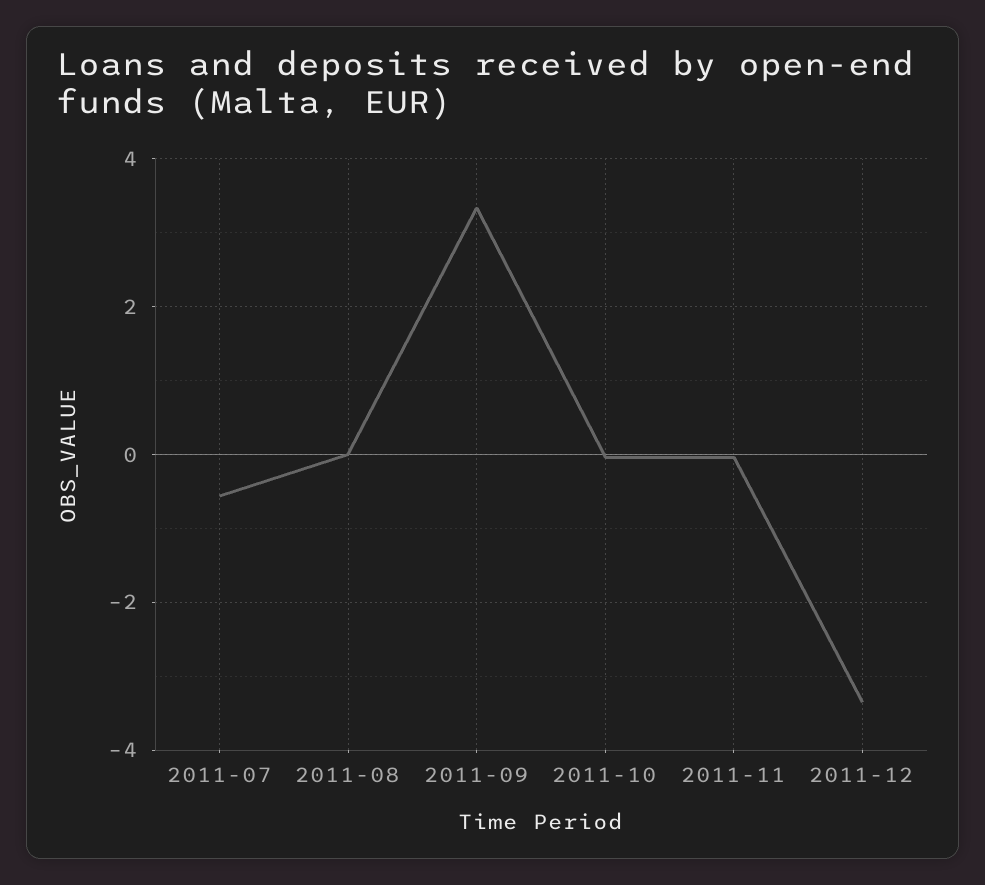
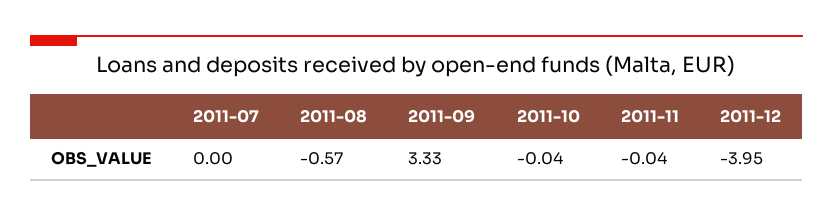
  {
-   "2011-07": -0.6,
+   "2011-07": 0,
-   "2011-08": 0,
+   "2011-08": -0.57,
    "2011-09": 3.33,
    "2011-10": -0.04,
    "2011-11": -0.04,
-   "2011-12": -3.4
+   "2011-12": -3.95
  }

